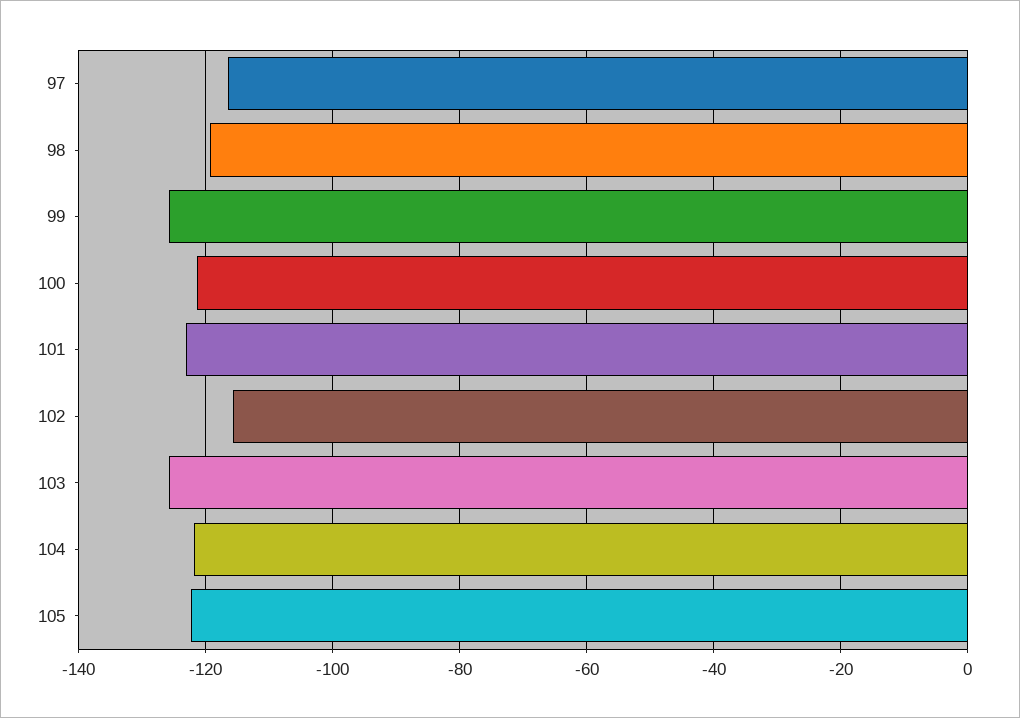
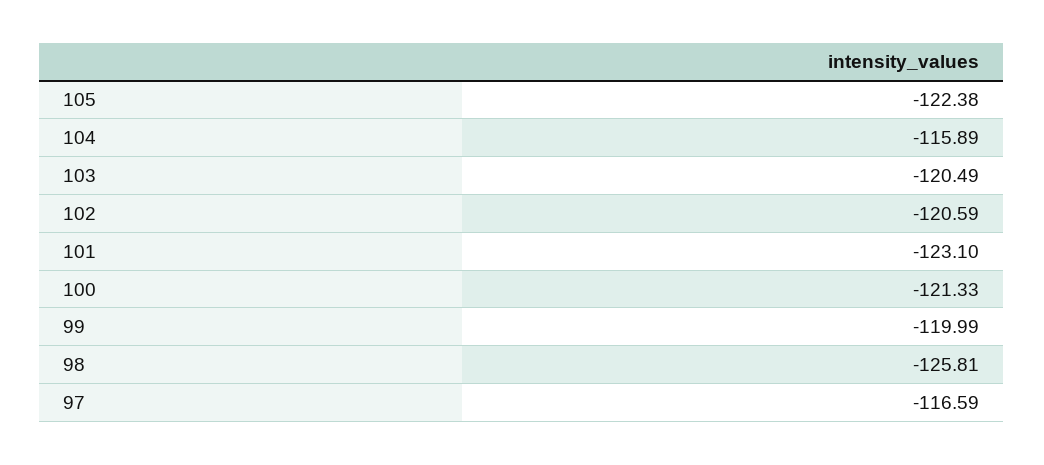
  {
    "97": -116.59,
-   "98": -120,
+   "98": -125.81,
-   "99": -126,
+   "99": -119.99,
    "100": -121.33,
    "101": -123.1,
-   "102": -116,
+   "102": -120.59,
-   "103": -126,
+   "103": -120.49,
-   "104": -122,
+   "104": -115.89,
    "105": -122.38
  }

